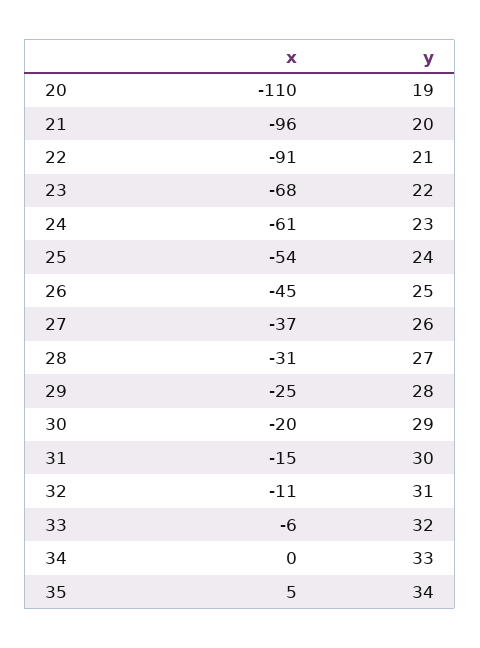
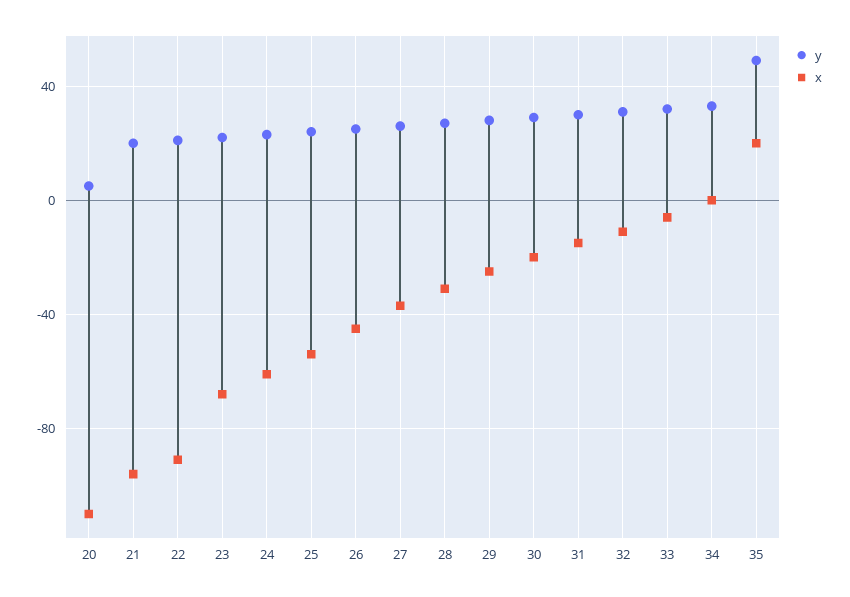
  {
    "x": {
      "20": -110,
      "21": -96,
      "22": -91,
      "23": -68,
      "24": -61,
      "25": -54,
      "26": -45,
      "27": -37,
      "28": -31,
      "29": -25,
      "30": -20,
      "31": -15,
      "32": -11,
      "33": -6,
      "34": 0,
-     "35": 5
+     "35": 20
    },
    "y": {
-     "20": 19,
+     "20": 5,
      "21": 20,
      "22": 21,
      "23": 22,
      "24": 23,
      "25": 24,
      "26": 25,
      "27": 26,
      "28": 27,
      "29": 28,
      "30": 29,
      "31": 30,
      "32": 31,
      "33": 32,
      "34": 33,
-     "35": 34
+     "35": 50
    }
  }

